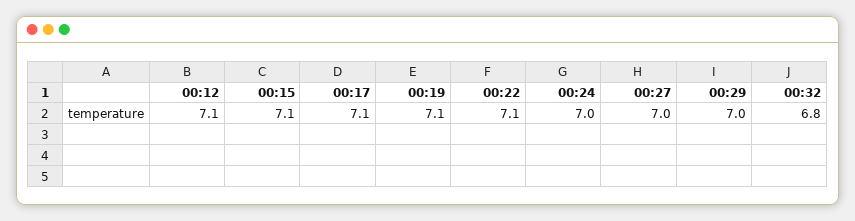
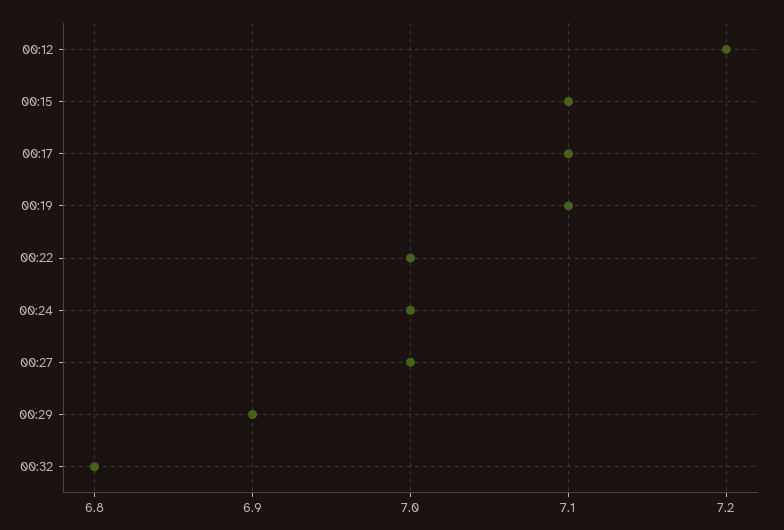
  {
-   "00:12": 7.1,
+   "00:12": 7.2,
    "00:15": 7.1,
    "00:17": 7.1,
    "00:19": 7.1,
-   "00:22": 7.1,
+   "00:22": 7,
    "00:24": 7,
    "00:27": 7,
-   "00:29": 7,
+   "00:29": 6.9,
    "00:32": 6.8
  }

